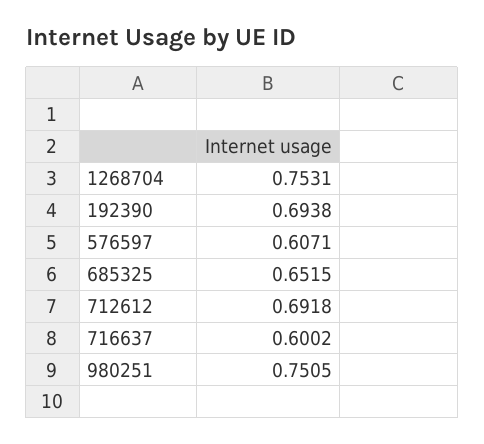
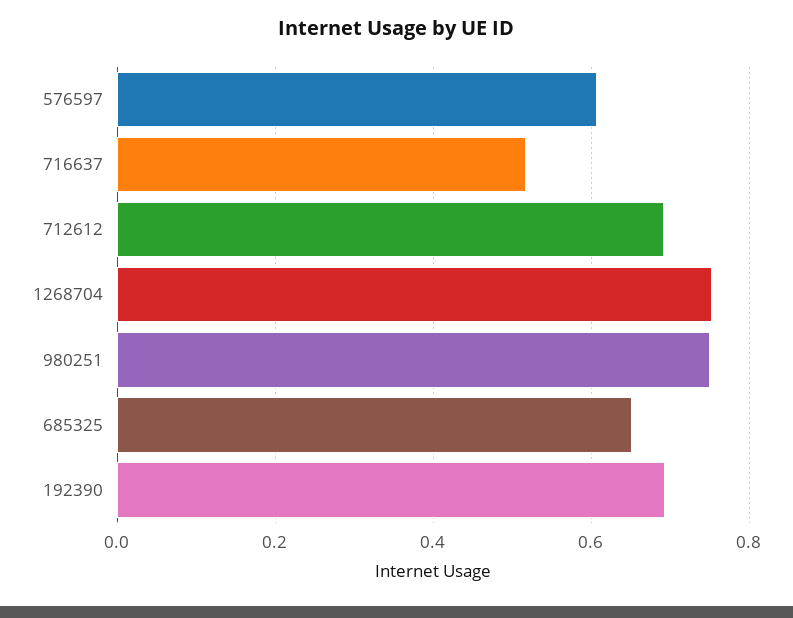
  {
    "1268704": 0.7531,
    "192390": 0.6938,
    "576597": 0.6071,
    "685325": 0.6515,
    "712612": 0.6918,
-   "716637": 0.6002,
+   "716637": 0.52,
    "980251": 0.7505
  }

